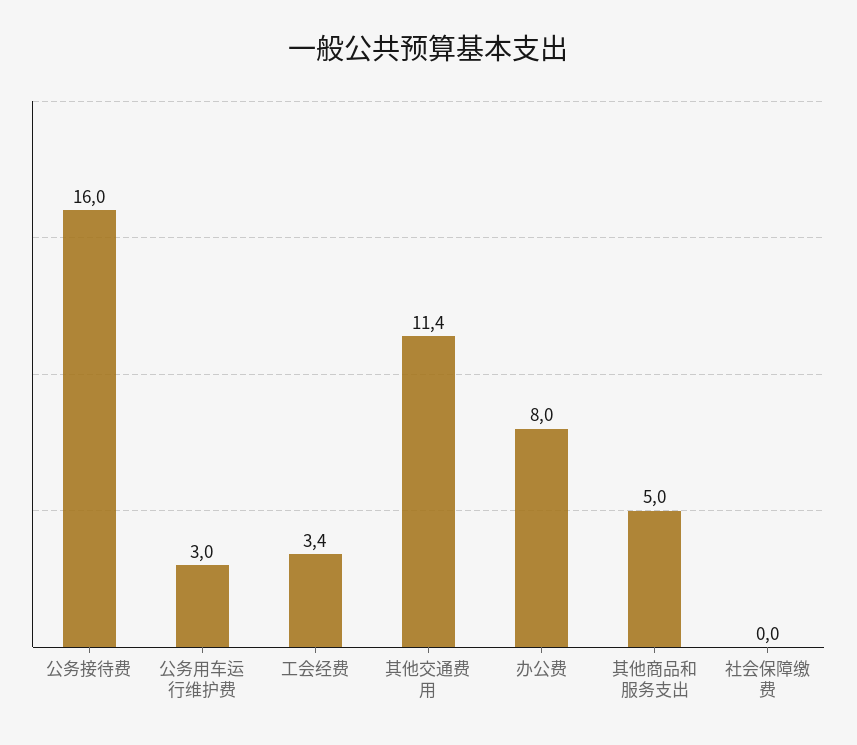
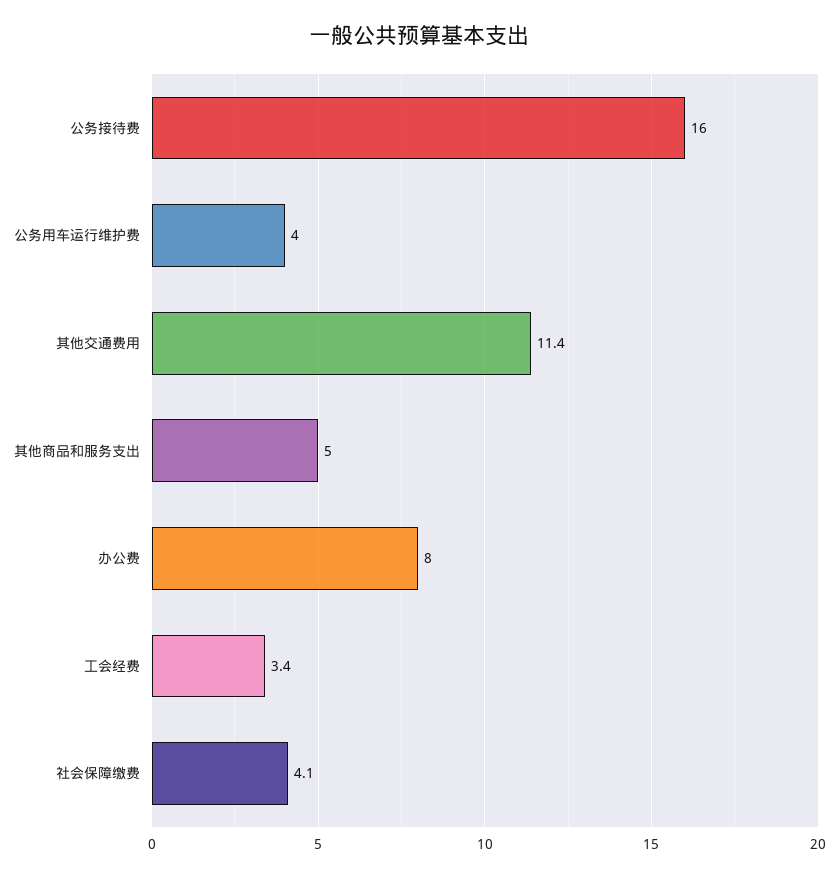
  {
    "公务接待费": 16,
-   "公务用车运行维护费": 3,
+   "公务用车运行维护费": 4,
    "工会经费": 3.4,
    "其他交通费用": 11.4,
    "办公费": 8,
    "其他商品和服务支出": 5,
-   "社会保障缴费": 0
+   "社会保障缴费": 4.1
  }

